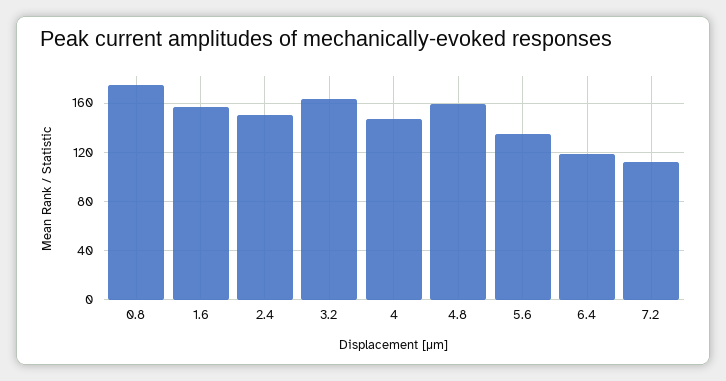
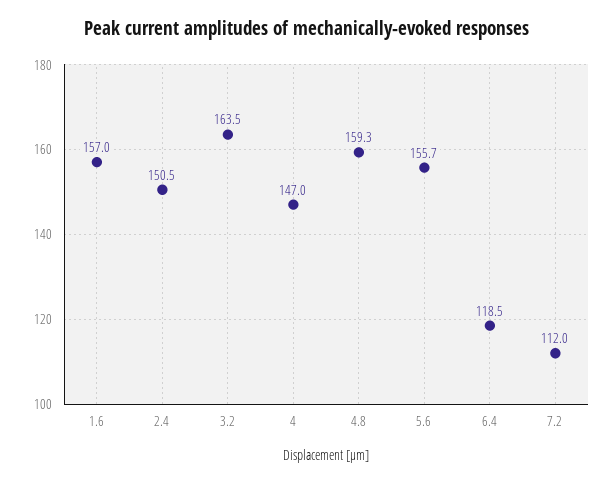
  {
-   "0.8": 175,
    "1.6": 157,
    "2.4": 150.5,
    "3.2": 163.5,
    "4": 147,
    "4.8": 159.3,
-   "5.6": 135,
+   "5.6": 155.7,
    "6.4": 118.5,
    "7.2": 112
  }

